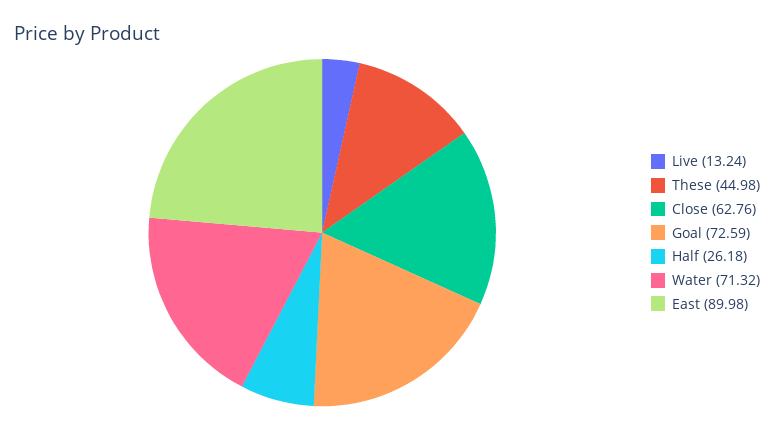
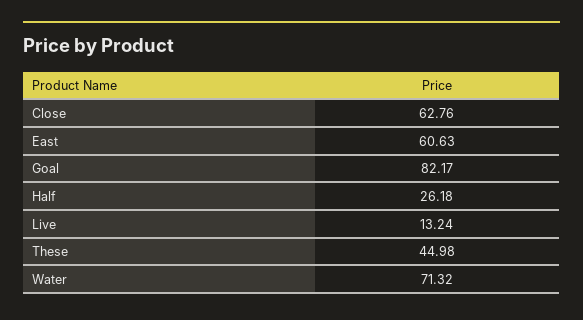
  {
    "Live": 13.24,
    "These": 44.98,
    "Close": 62.76,
-   "Goal": 72.59,
+   "Goal": 82.17,
    "Half": 26.18,
    "Water": 71.32,
-   "East": 89.98
+   "East": 60.63
  }

